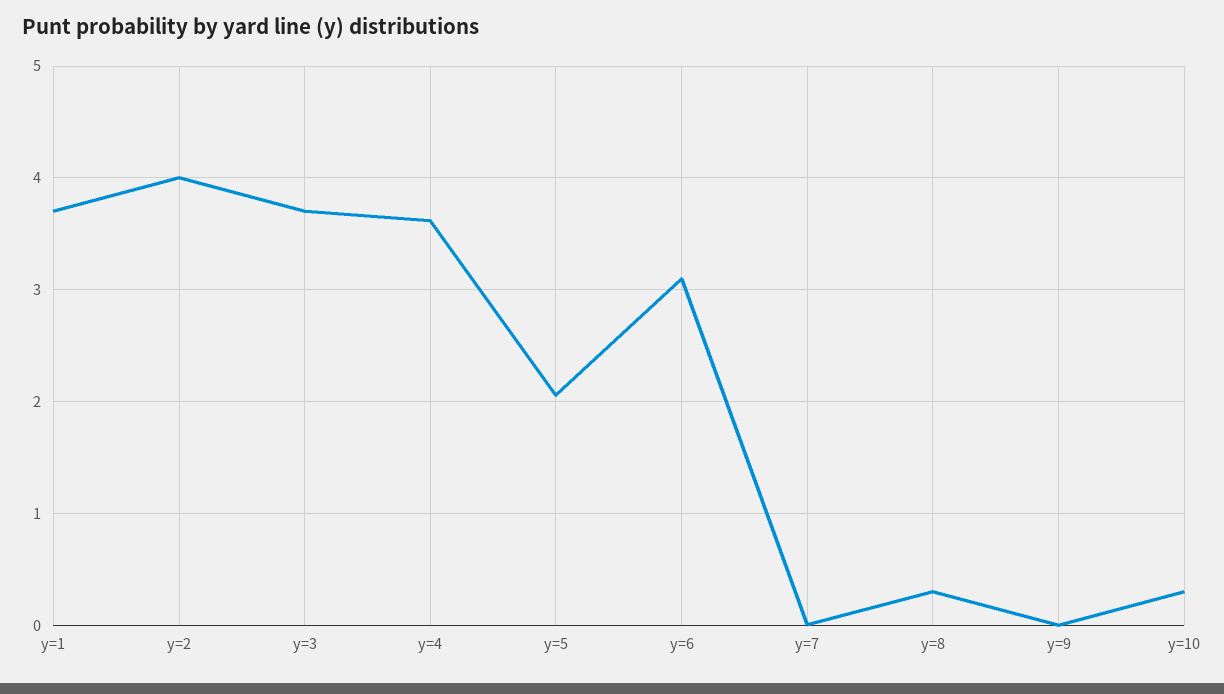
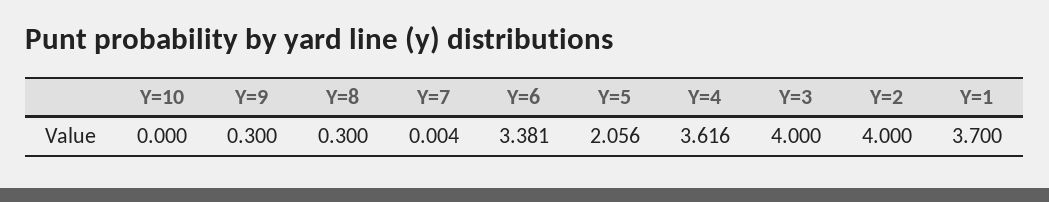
  {
    "y=1": 3.7,
    "y=2": 4,
-   "y=3": 3.7,
+   "y=3": 4,
    "y=4": 3.616,
    "y=5": 2.056,
-   "y=6": 3.1,
+   "y=6": 3.381,
    "y=7": 0.004,
    "y=8": 0.3,
-   "y=9": 0,
+   "y=9": 0.3,
-   "y=10": 0.3
+   "y=10": 0
  }

